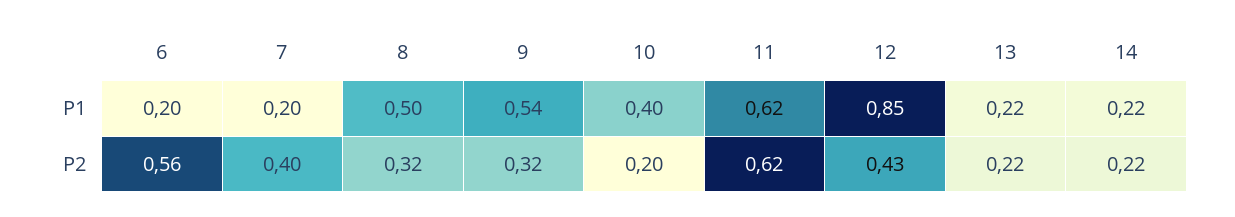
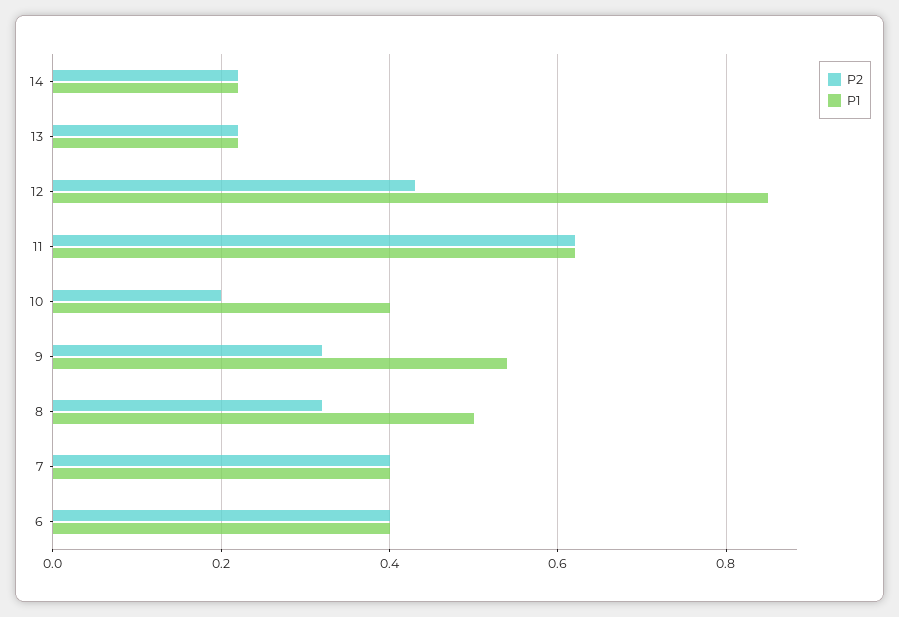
  {
    "P1": {
-     "6": 0.2,
+     "6": 0.4,
-     "7": 0.2,
+     "7": 0.4,
      "8": 0.5,
      "9": 0.54,
      "10": 0.4,
      "11": 0.62,
      "12": 0.85,
      "13": 0.22,
      "14": 0.22
    },
    "P2": {
-     "6": 0.56,
+     "6": 0.4,
      "7": 0.4,
      "8": 0.32,
      "9": 0.32,
      "10": 0.2,
      "11": 0.62,
      "12": 0.43,
      "13": 0.22,
      "14": 0.22
    }
  }

